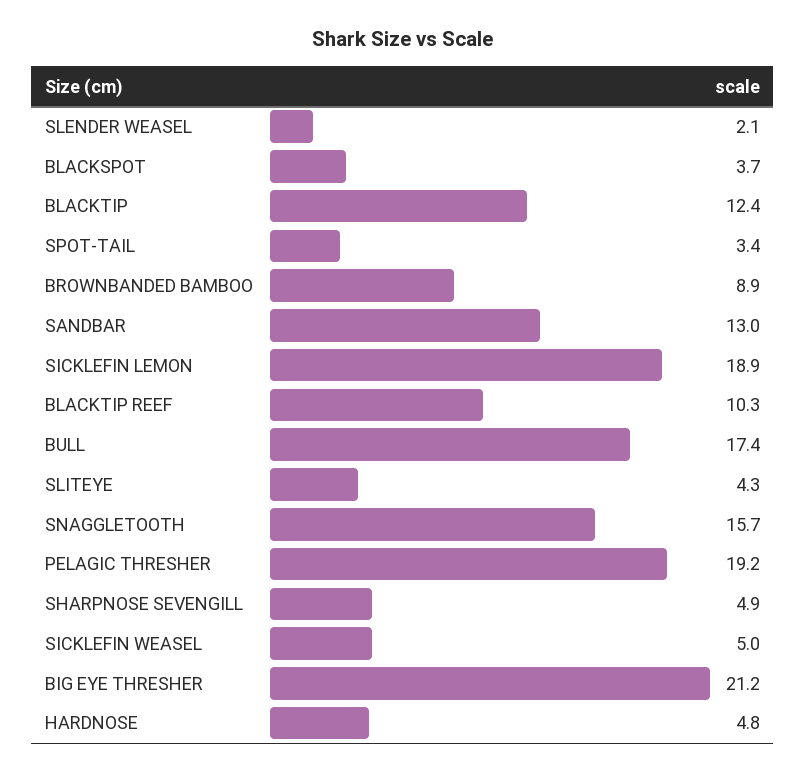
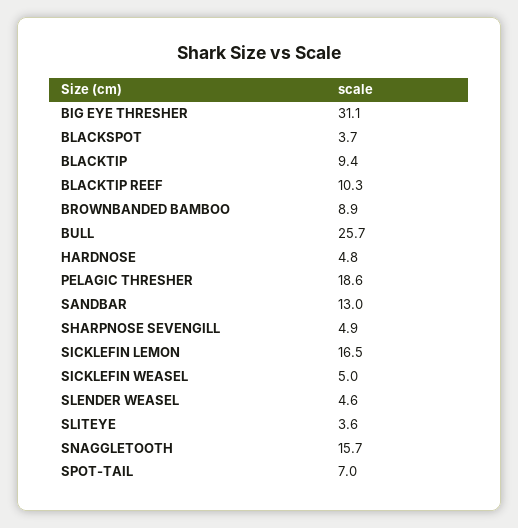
  {
-   "SLENDER WEASEL": 2.1,
+   "SLENDER WEASEL": 4.6,
    "BLACKSPOT": 3.7,
-   "BLACKTIP": 12.4,
+   "BLACKTIP": 9.4,
-   "SPOT-TAIL": 3.4,
+   "SPOT-TAIL": 7,
    "BROWNBANDED BAMBOO": 8.9,
    "SANDBAR": 13,
-   "SICKLEFIN LEMON": 18.9,
+   "SICKLEFIN LEMON": 16.5,
    "BLACKTIP REEF": 10.3,
-   "BULL": 17.4,
+   "BULL": 25.7,
-   "SLITEYE": 4.3,
+   "SLITEYE": 3.6,
    "SNAGGLETOOTH": 15.7,
-   "PELAGIC THRESHER": 19.2,
+   "PELAGIC THRESHER": 18.6,
    "SHARPNOSE SEVENGILL": 4.9,
    "SICKLEFIN WEASEL": 5,
-   "BIG EYE THRESHER": 21.2,
+   "BIG EYE THRESHER": 31.1,
    "HARDNOSE": 4.8
  }

